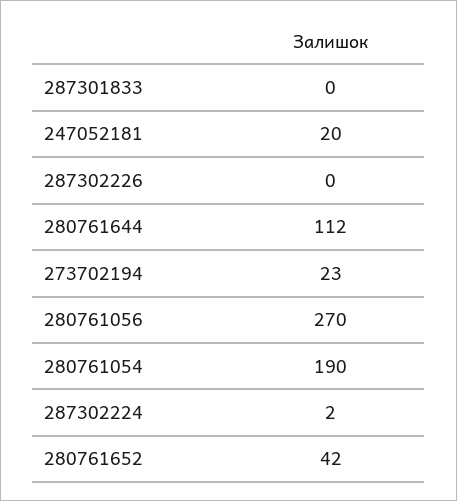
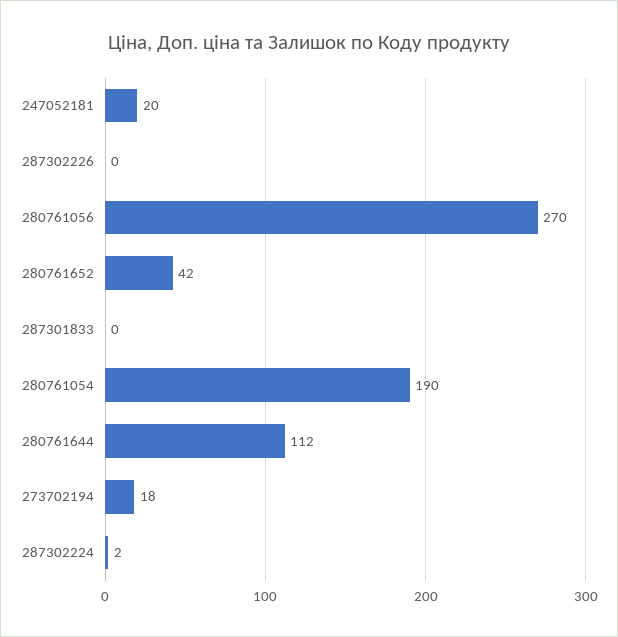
  {
    "287301833": 0,
    "247052181": 20,
    "287302226": 0,
    "280761644": 112,
-   "273702194": 23,
+   "273702194": 18,
    "280761056": 270,
    "280761054": 190,
    "287302224": 2,
    "280761652": 42
  }

